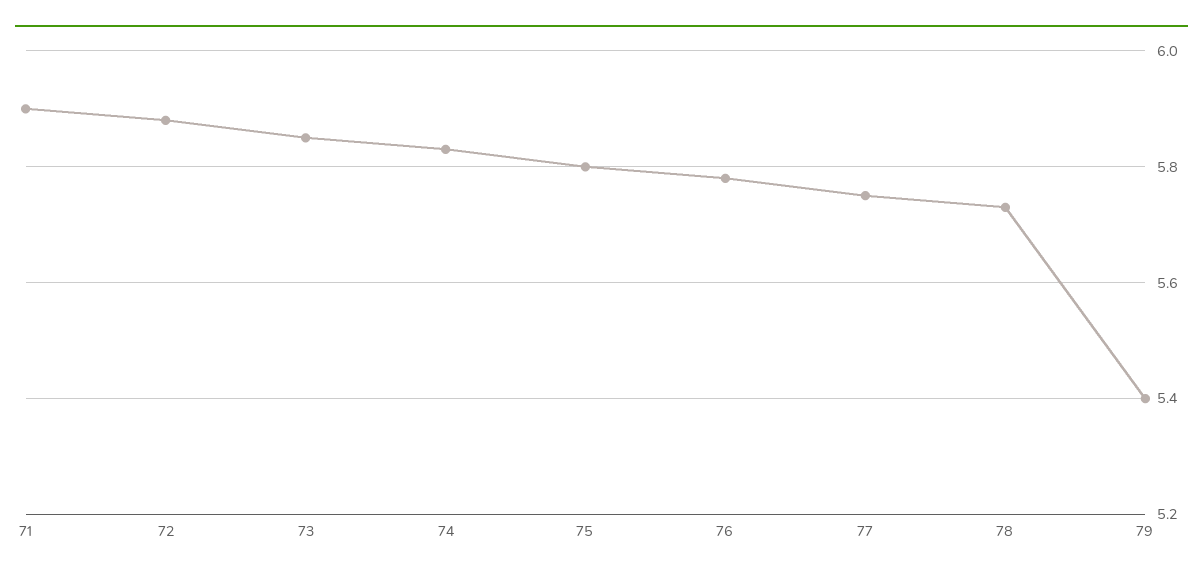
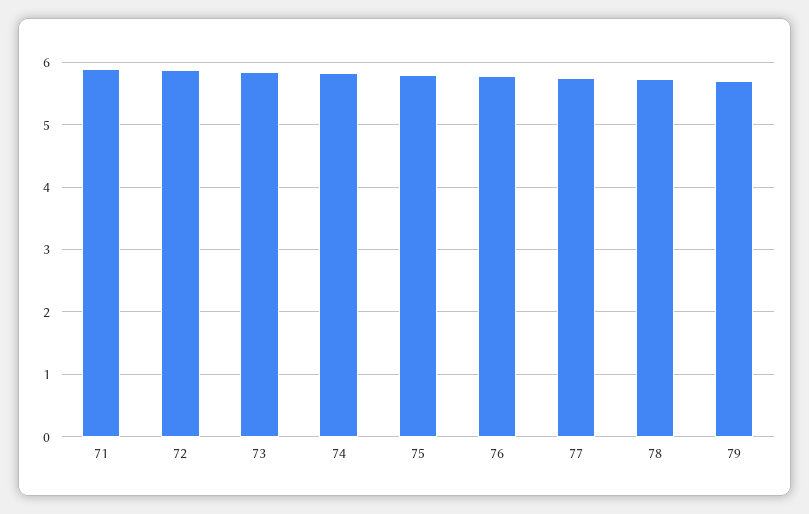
  {
    "71": 5.9,
    "72": 5.9,
    "73": 5.85,
    "74": 5.85,
    "75": 5.8,
    "76": 5.8,
    "77": 5.75,
    "78": 5.75,
-   "79": 5.4
+   "79": 5.7
  }

